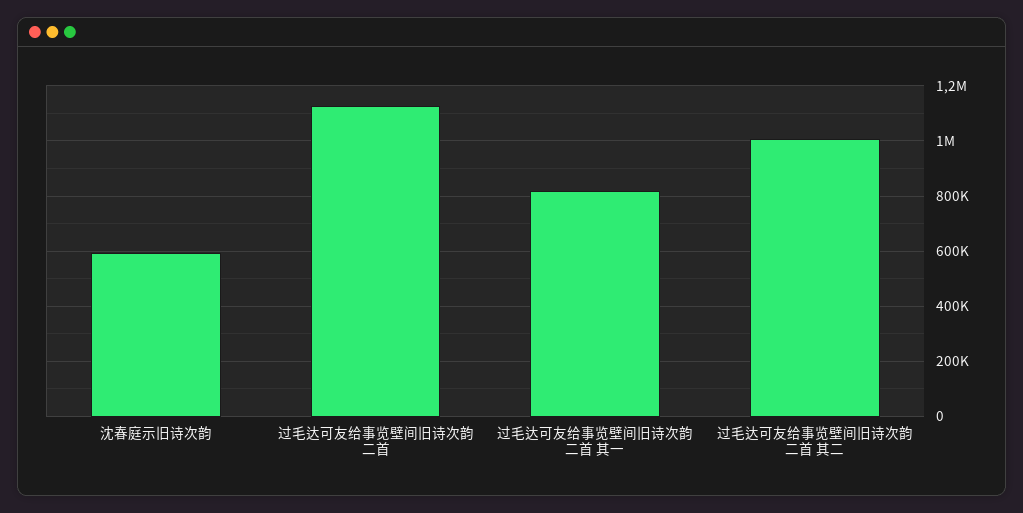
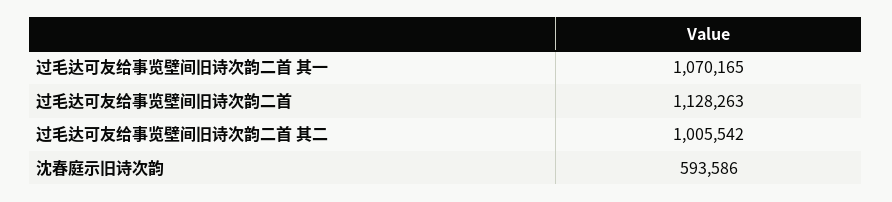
  {
    "沈春庭示旧诗次韵": 593586,
    "过毛达可友给事览壁间旧诗次韵二首": 1128263,
-   "过毛达可友给事览壁间旧诗次韵二首 其一": 825000,
+   "过毛达可友给事览壁间旧诗次韵二首 其一": 1070165,
    "过毛达可友给事览壁间旧诗次韵二首 其二": 1005542
  }

